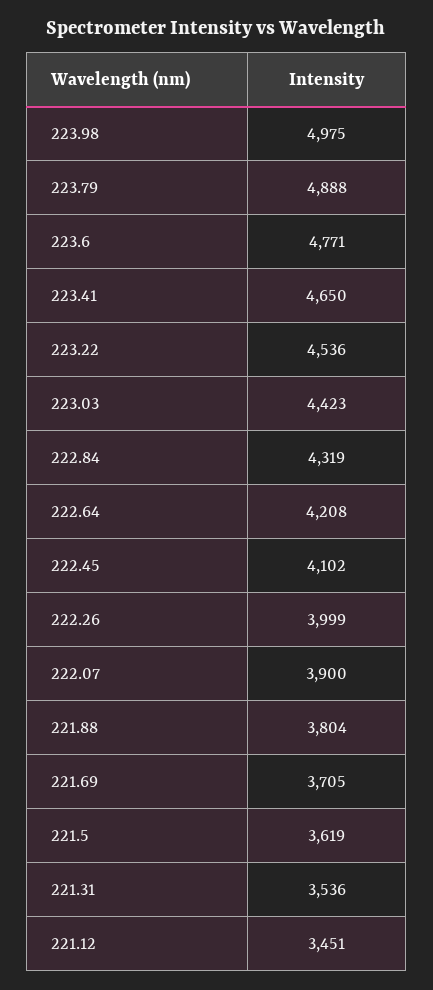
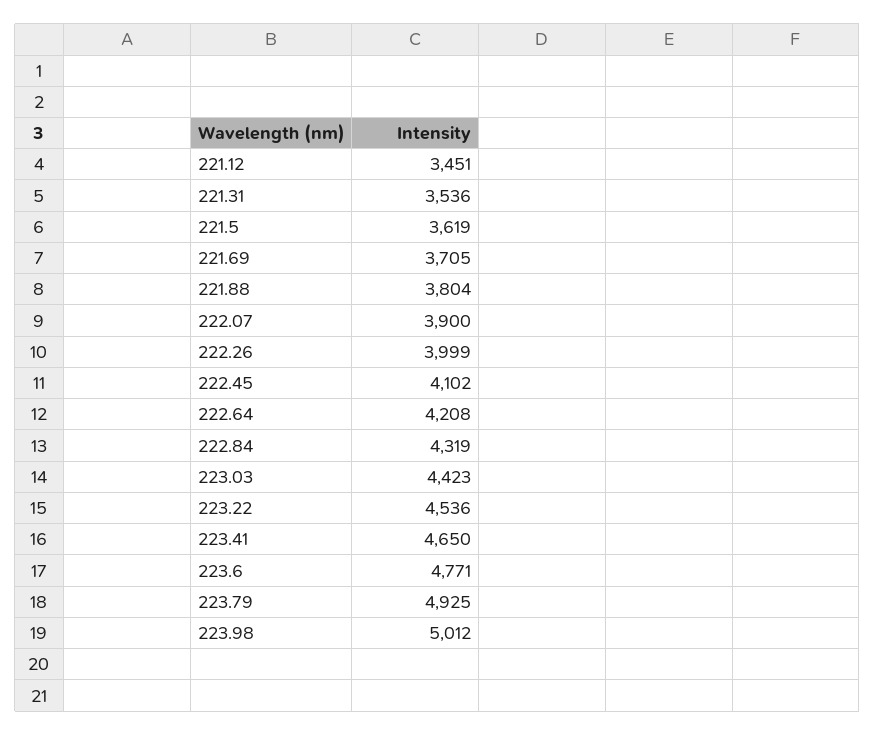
  {
-   "223.98": 4975,
+   "223.98": 5012,
-   "223.79": 4888,
+   "223.79": 4925,
    "223.6": 4771,
    "223.41": 4650,
    "223.22": 4536,
    "223.03": 4423,
    "222.84": 4319,
    "222.64": 4208,
    "222.45": 4102,
    "222.26": 3999,
    "222.07": 3900,
    "221.88": 3804,
    "221.69": 3705,
    "221.5": 3619,
    "221.31": 3536,
    "221.12": 3451
  }

